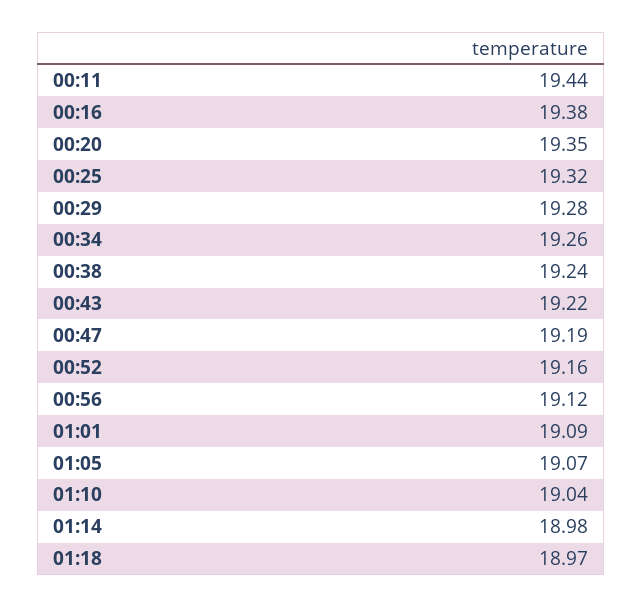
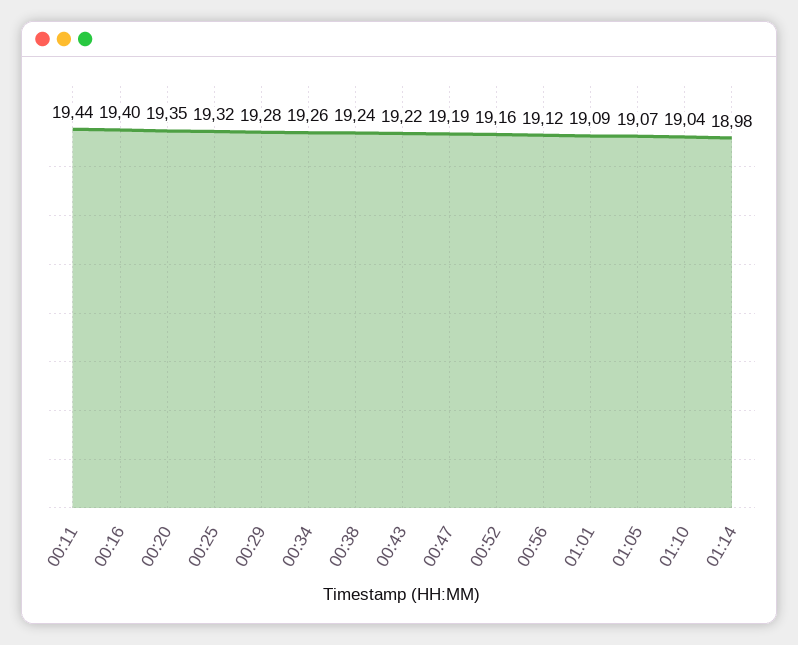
  {
    "00:11": 19.44,
-   "00:16": 19.38,
+   "00:16": 19.4,
    "00:20": 19.35,
    "00:25": 19.32,
    "00:29": 19.28,
    "00:34": 19.26,
    "00:38": 19.24,
    "00:43": 19.22,
    "00:47": 19.19,
    "00:52": 19.16,
    "00:56": 19.12,
    "01:01": 19.09,
    "01:05": 19.07,
    "01:10": 19.04,
-   "01:14": 18.98,
+   "01:14": 18.98
-   "01:18": 18.97
  }

